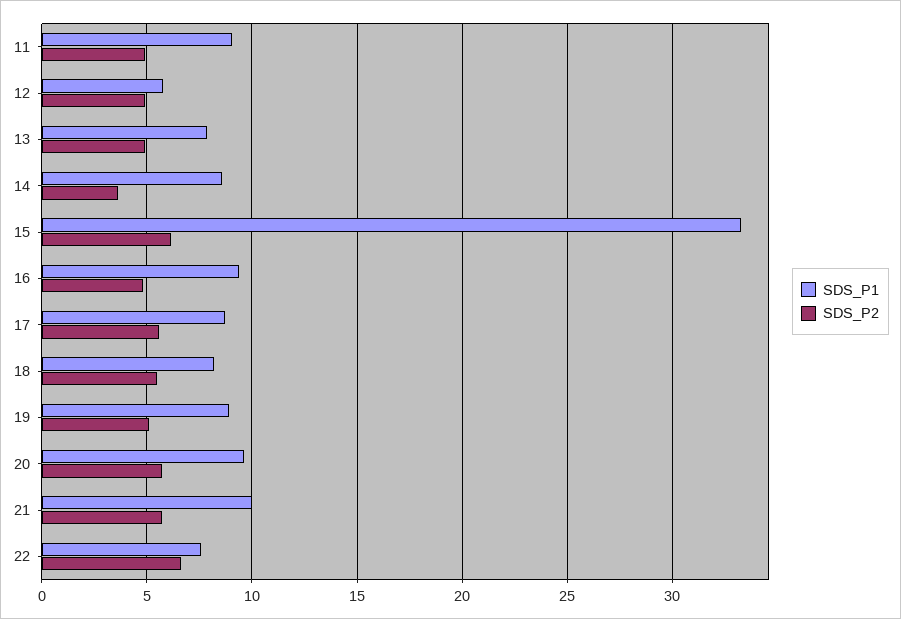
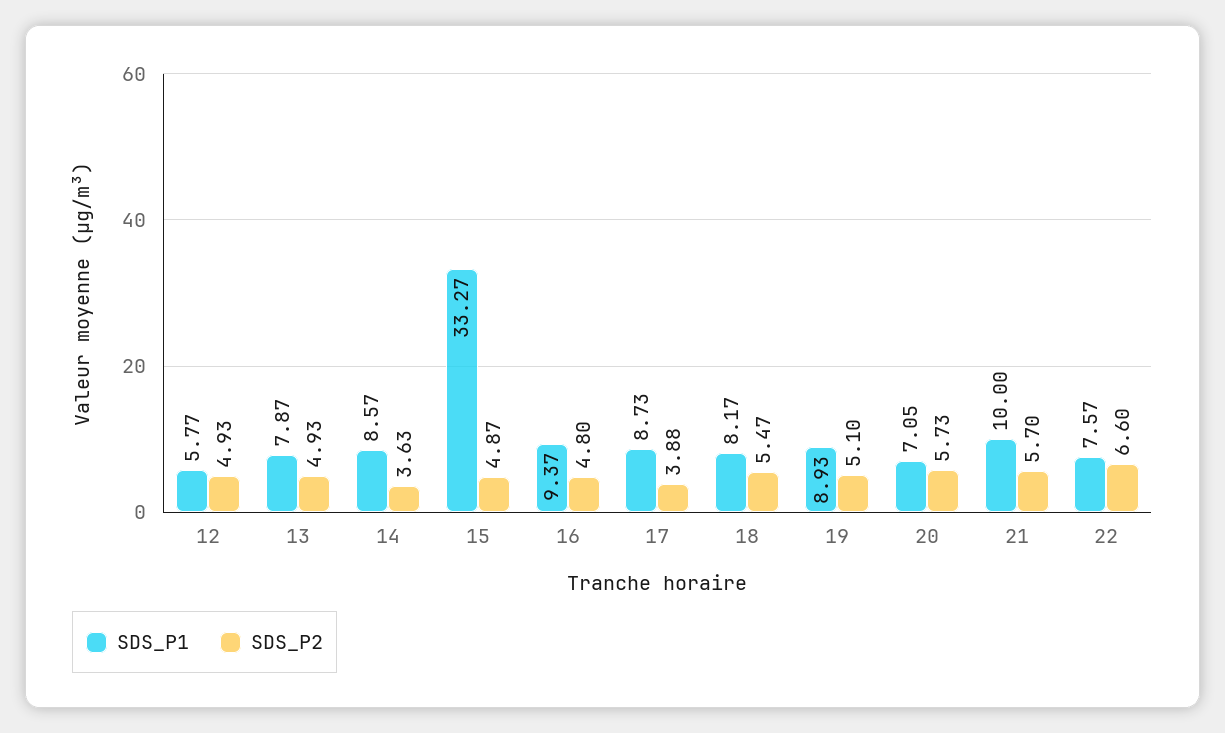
  {
    "SDS_P1": {
-     "11": 9,
      "12": 5.77,
      "13": 7.87,
      "14": 8.57,
      "15": 33.27,
      "16": 9.37,
      "17": 8.73,
      "18": 8.17,
      "19": 8.93,
-     "20": 9.5,
+     "20": 7.05,
      "21": 10,
      "22": 7.57
    },
    "SDS_P2": {
-     "11": 5,
      "12": 4.93,
      "13": 4.93,
      "14": 3.63,
-     "15": 6,
+     "15": 4.87,
      "16": 4.8,
-     "17": 5.5,
+     "17": 3.88,
      "18": 5.47,
      "19": 5.1,
      "20": 5.73,
      "21": 5.7,
      "22": 6.6
    }
  }

